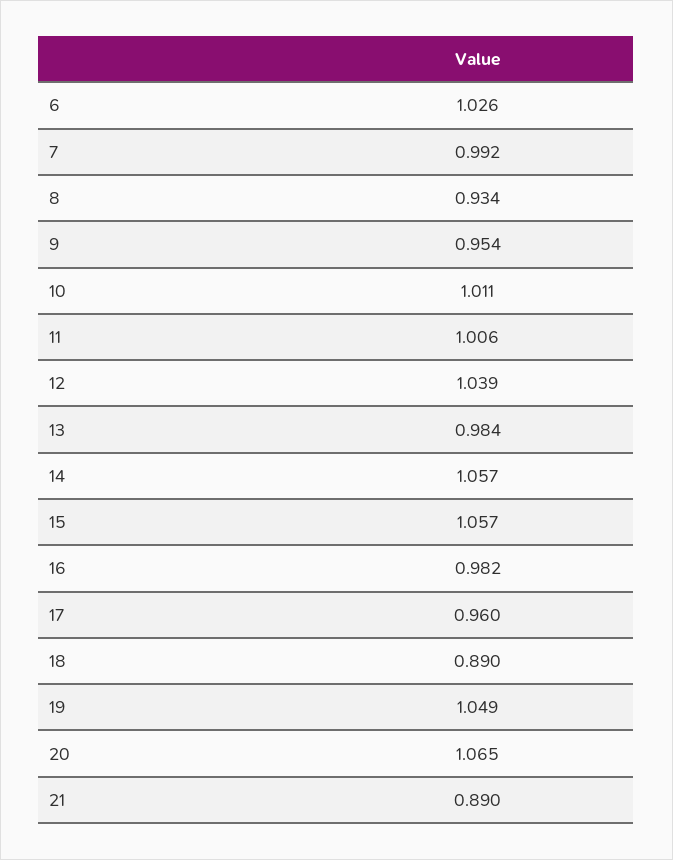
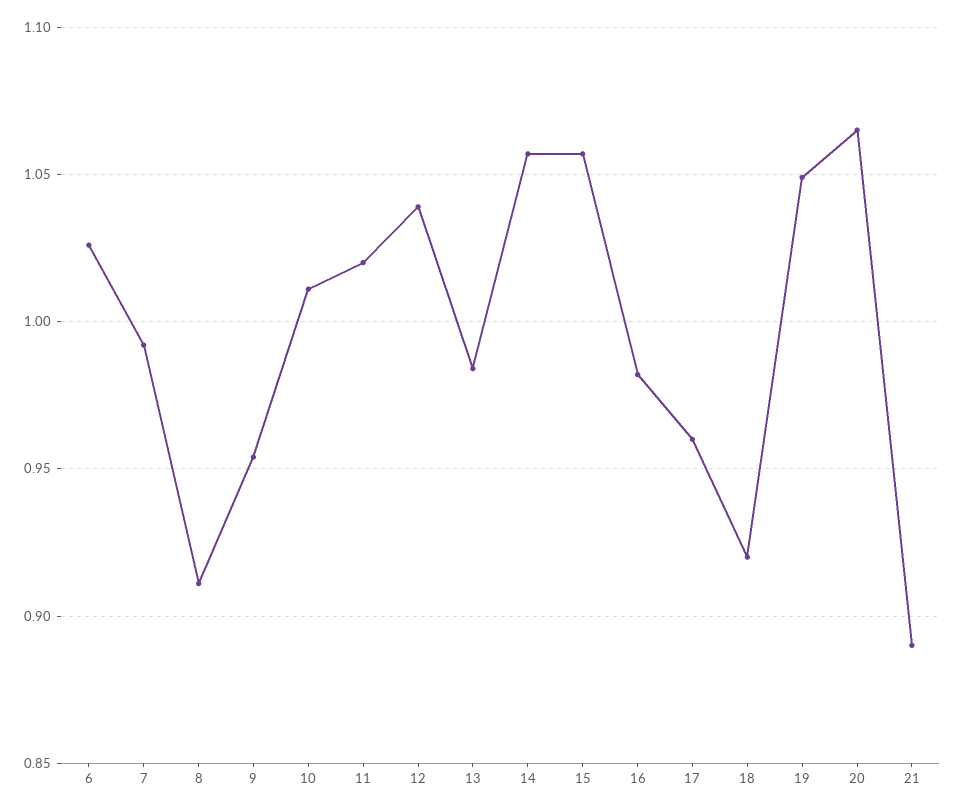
  {
    "6": 1.026,
    "7": 0.992,
-   "8": 0.934,
+   "8": 0.91,
    "9": 0.954,
    "10": 1.011,
-   "11": 1.006,
+   "11": 1.02,
    "12": 1.039,
    "13": 0.984,
    "14": 1.057,
    "15": 1.057,
    "16": 0.982,
    "17": 0.96,
-   "18": 0.89,
+   "18": 0.92,
    "19": 1.049,
    "20": 1.065,
    "21": 0.89
  }

